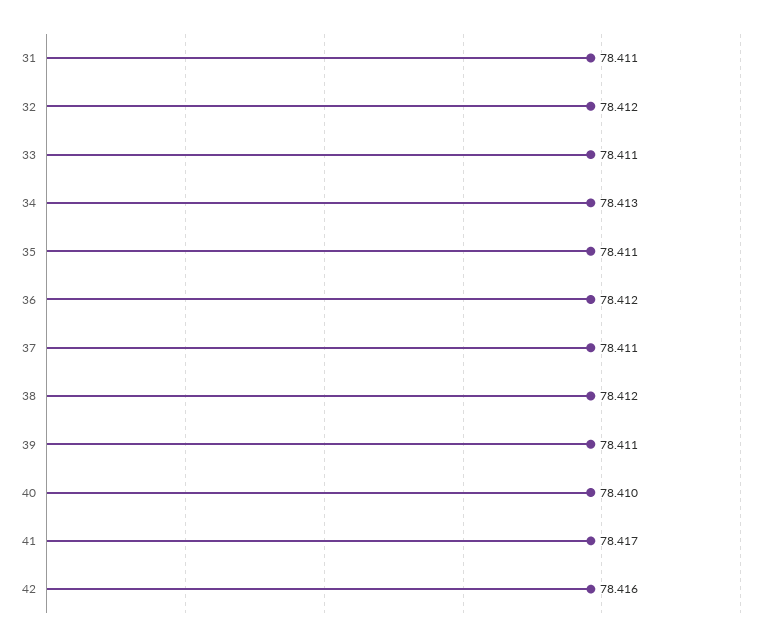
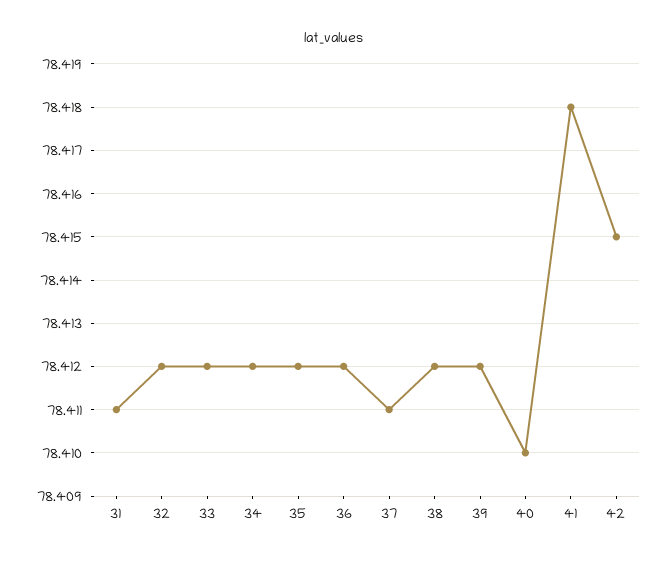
  {
    "31": 78.411,
    "32": 78.412,
-   "33": 78.411,
+   "33": 78.412,
-   "34": 78.413,
+   "34": 78.412,
-   "35": 78.411,
+   "35": 78.412,
    "36": 78.412,
    "37": 78.411,
    "38": 78.412,
-   "39": 78.411,
+   "39": 78.412,
    "40": 78.41,
-   "41": 78.417,
+   "41": 78.418,
-   "42": 78.416
+   "42": 78.415
  }

